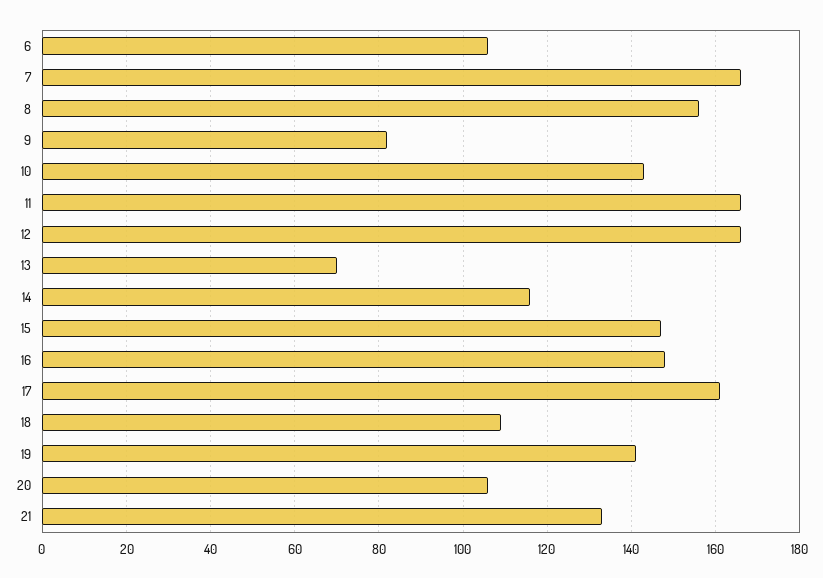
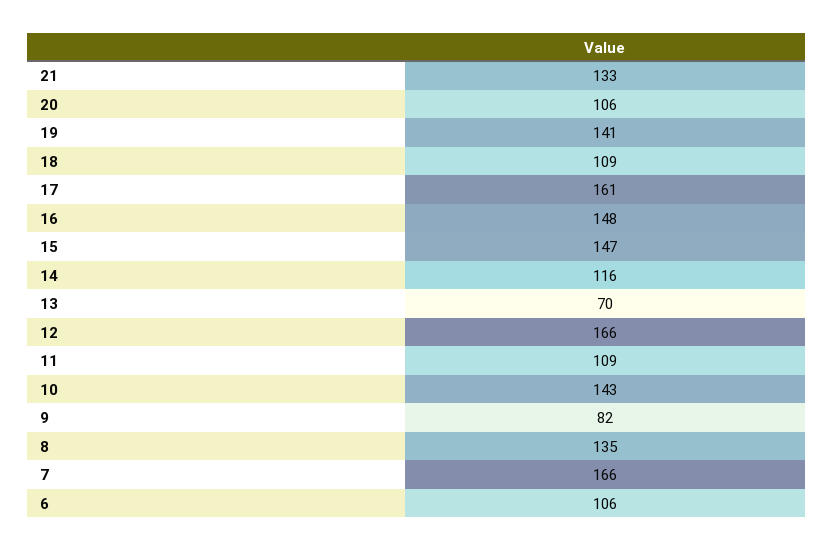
  {
    "6": 106,
    "7": 166,
-   "8": 155,
+   "8": 135,
    "9": 82,
    "10": 143,
-   "11": 165,
+   "11": 109,
    "12": 166,
    "13": 70,
    "14": 116,
    "15": 147,
    "16": 148,
    "17": 161,
    "18": 109,
    "19": 141,
    "20": 106,
    "21": 133
  }

